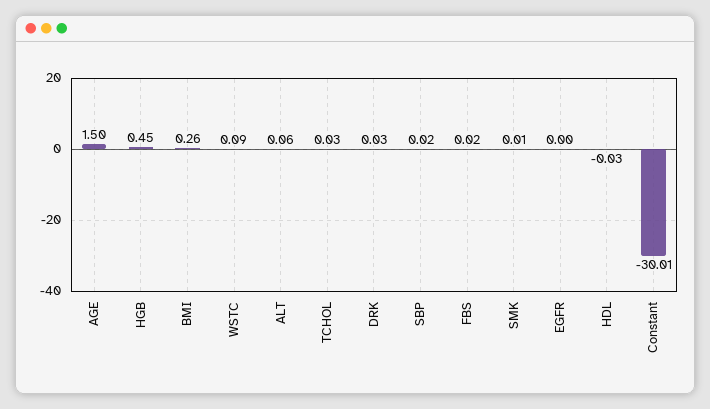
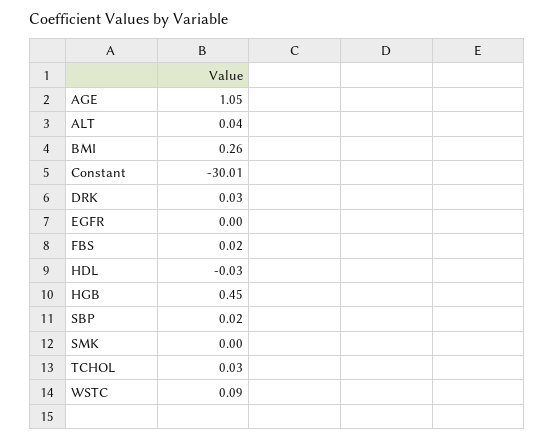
  {
-   "AGE": 1.5,
+   "AGE": 1.05,
    "HGB": 0.45,
    "BMI": 0.26,
    "WSTC": 0.09,
-   "ALT": 0.06,
+   "ALT": 0.04,
    "TCHOL": 0.03,
    "DRK": 0.03,
    "SBP": 0.02,
    "FBS": 0.02,
-   "SMK": 0.01,
+   "SMK": 0,
    "EGFR": 0,
    "HDL": -0.03,
    "Constant": -30.01
  }

